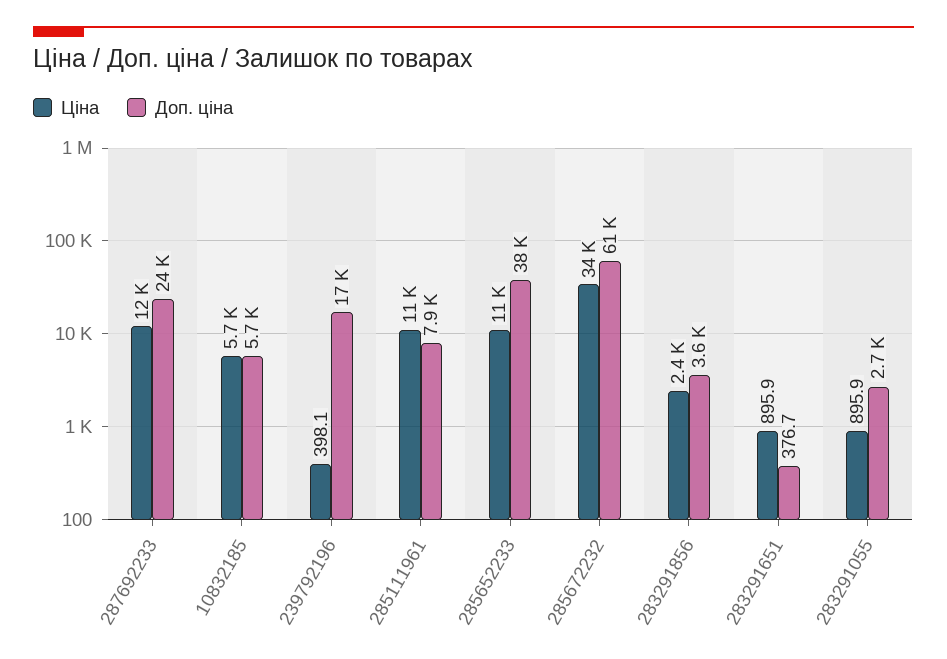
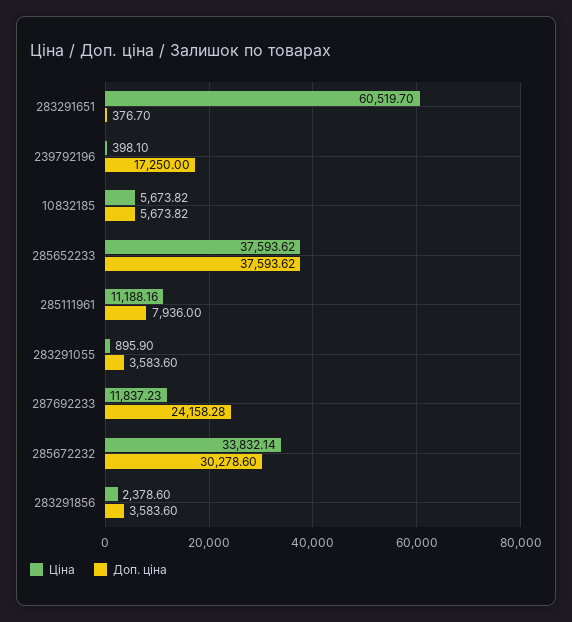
  {
    "Ціна": {
      "287692233": 11837.23,
      "10832185": 5673.82,
      "239792196": 398.1,
      "285111961": 11188.16,
-     "285652233": 11000,
+     "285652233": 37593.62,
      "285672232": 33832.14,
      "283291856": 2378.6,
-     "283291651": 895.9,
+     "283291651": 60519.7,
      "283291055": 895.9
    },
    "Доп. ціна": {
      "287692233": 24158.28,
      "10832185": 5673.82,
      "239792196": 17250,
      "285111961": 7936,
      "285652233": 37593.62,
-     "285672232": 61000,
+     "285672232": 30278.6,
      "283291856": 3583.6,
      "283291651": 376.7,
-     "283291055": 2700
+     "283291055": 3583.6
    }
  }

